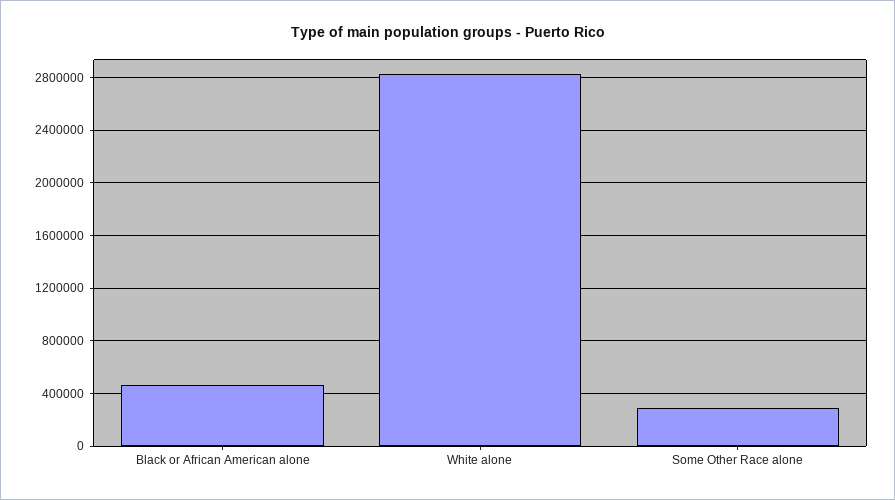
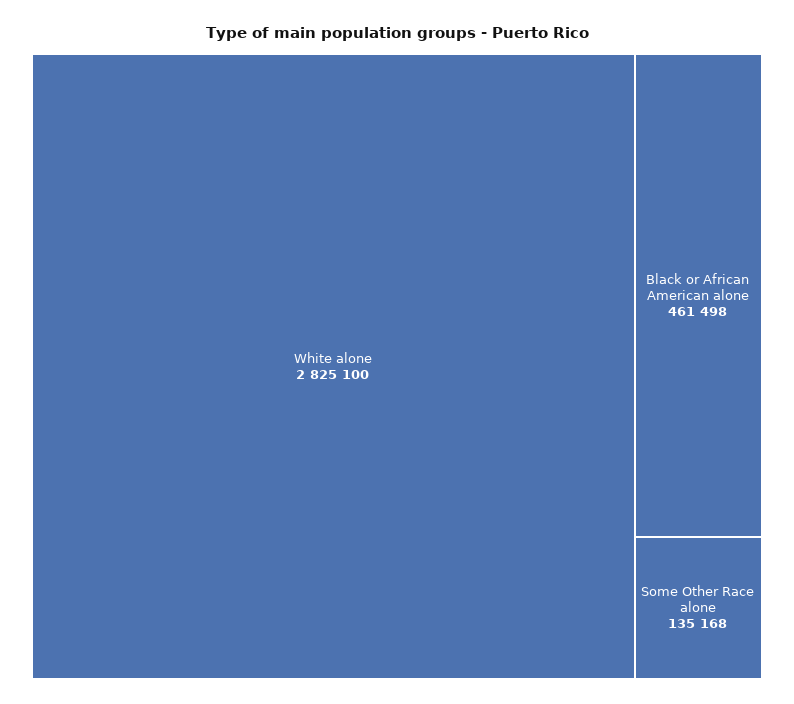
  {
    "Black or African American alone": 461498,
    "White alone": 2825100,
-   "Some Other Race alone": 300000
+   "Some Other Race alone": 135168
  }

